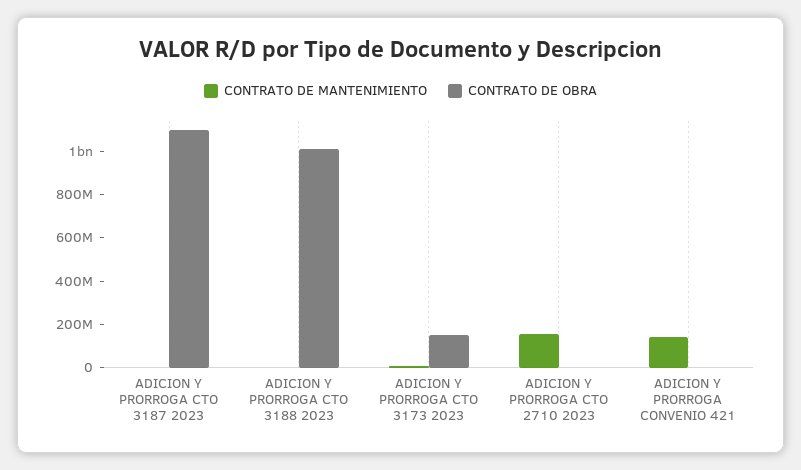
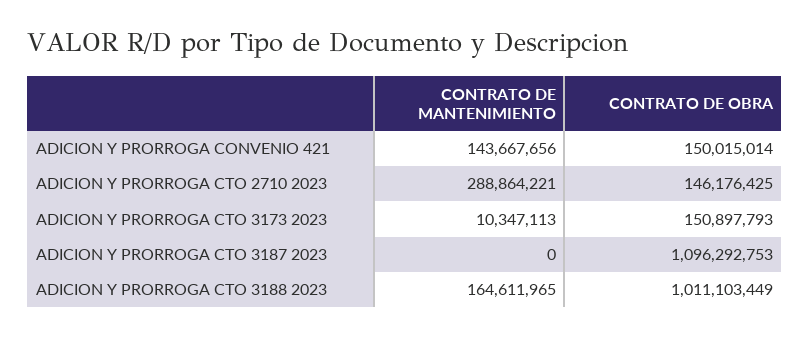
  {
    "CONTRATO DE MANTENIMIENTO": {
      "ADICION Y PRORROGA CTO 3187 2023": 0,
-     "ADICION Y PRORROGA CTO 3188 2023": 0,
+     "ADICION Y PRORROGA CTO 3188 2023": 164611965,
      "ADICION Y PRORROGA CTO 3173 2023": 10347113,
-     "ADICION Y PRORROGA CTO 2710 2023": 150000000,
+     "ADICION Y PRORROGA CTO 2710 2023": 288864221,
      "ADICION Y PRORROGA CONVENIO 421": 143667656
    },
    "CONTRATO DE OBRA": {
      "ADICION Y PRORROGA CTO 3187 2023": 1096292753,
      "ADICION Y PRORROGA CTO 3188 2023": 1011103449,
      "ADICION Y PRORROGA CTO 3173 2023": 150897793,
-     "ADICION Y PRORROGA CTO 2710 2023": 0,
+     "ADICION Y PRORROGA CTO 2710 2023": 146176425,
-     "ADICION Y PRORROGA CONVENIO 421": 0
+     "ADICION Y PRORROGA CONVENIO 421": 150015014
    }
  }

